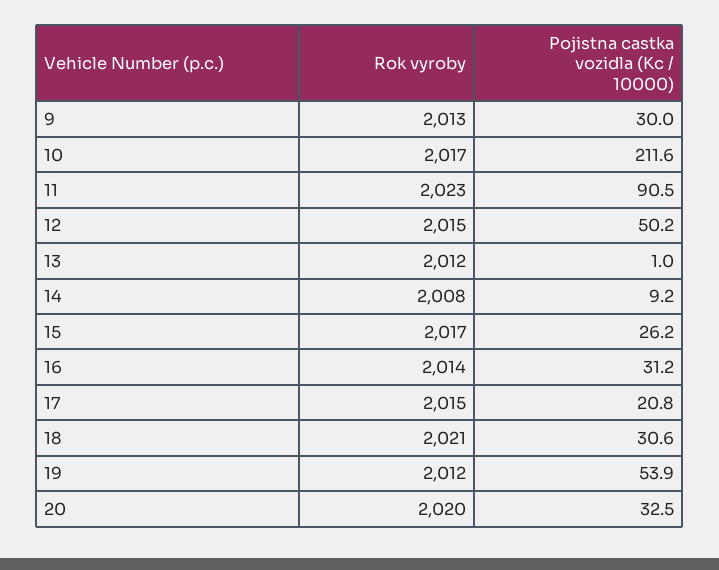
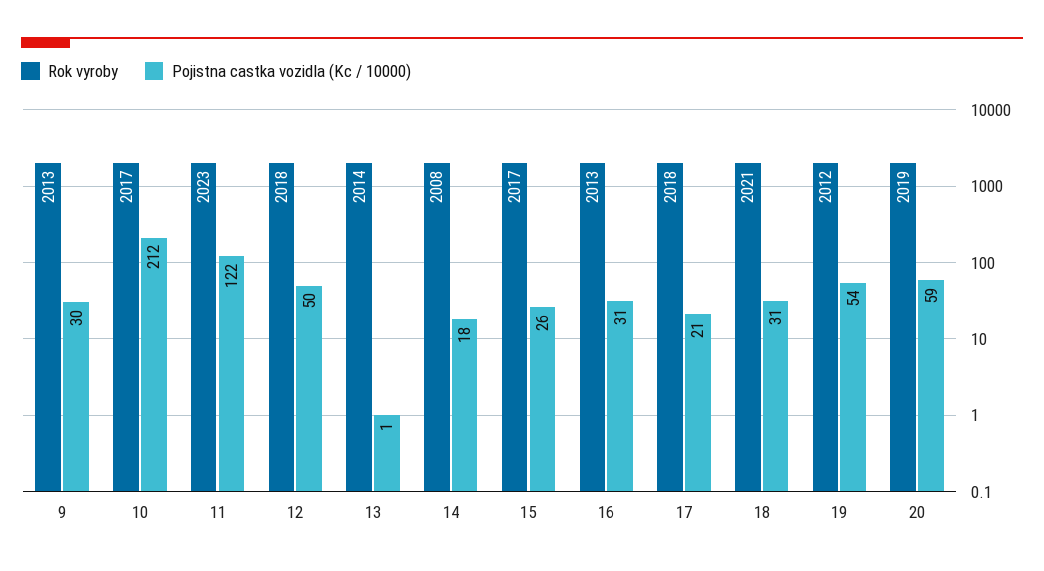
  {
    "Rok vyroby": {
      "9": 2013,
      "10": 2017,
      "11": 2023,
-     "12": 2015,
+     "12": 2018,
-     "13": 2012,
+     "13": 2014,
      "14": 2008,
      "15": 2017,
-     "16": 2014,
+     "16": 2013,
-     "17": 2015,
+     "17": 2018,
      "18": 2021,
      "19": 2012,
-     "20": 2020
+     "20": 2019
    },
    "Pojistna castka vozidla (Kc / 10000)": {
      "9": 30,
      "10": 211.6,
-     "11": 90.5,
+     "11": 122,
      "12": 50.2,
      "13": 1,
-     "14": 9.2,
+     "14": 18,
      "15": 26.2,
      "16": 31.2,
      "17": 20.8,
      "18": 30.6,
      "19": 53.9,
-     "20": 32.5
+     "20": 59
    }
  }

